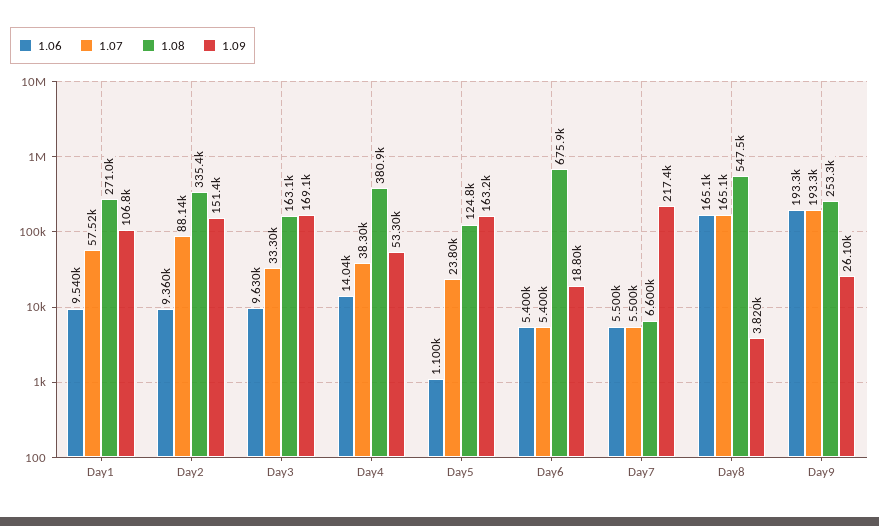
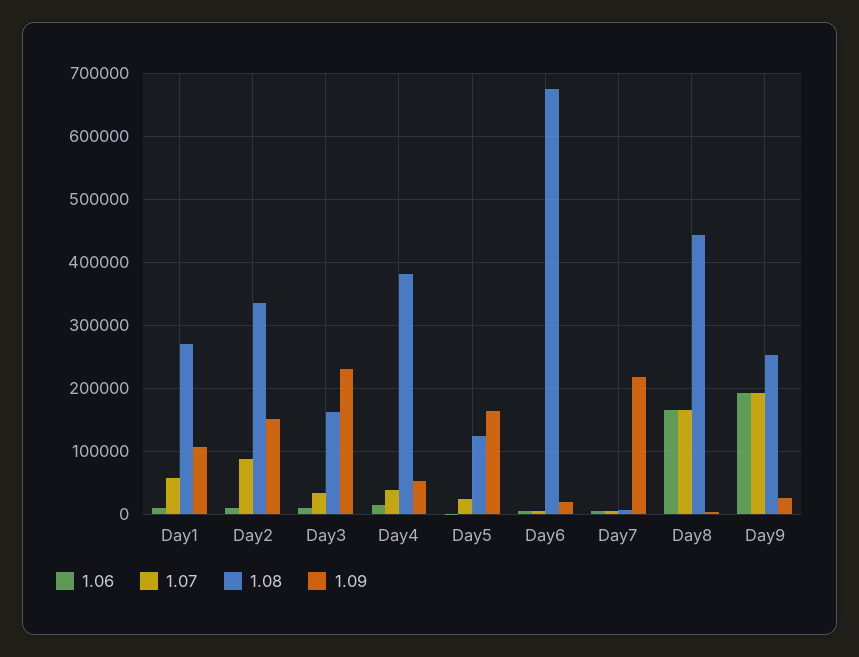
  {
    "1.06": {
      "Day1": 9540,
      "Day2": 9360,
      "Day3": 9630,
      "Day4": 14040,
      "Day5": 1100,
      "Day6": 5400,
      "Day7": 5500,
      "Day8": 165100,
      "Day9": 193300
    },
    "1.07": {
      "Day1": 57520,
      "Day2": 88140,
      "Day3": 33300,
      "Day4": 38300,
      "Day5": 23800,
      "Day6": 5400,
      "Day7": 5500,
      "Day8": 165100,
      "Day9": 193300
    },
    "1.08": {
      "Day1": 271000,
      "Day2": 335400,
      "Day3": 163100,
      "Day4": 380900,
      "Day5": 124800,
      "Day6": 675900,
      "Day7": 6600,
-     "Day8": 547500,
+     "Day8": 440000,
      "Day9": 253300
    },
    "1.09": {
      "Day1": 106800,
      "Day2": 151400,
-     "Day3": 169100,
+     "Day3": 230000,
      "Day4": 53300,
      "Day5": 163200,
      "Day6": 18800,
      "Day7": 217400,
      "Day8": 3820,
      "Day9": 26100
    }
  }

